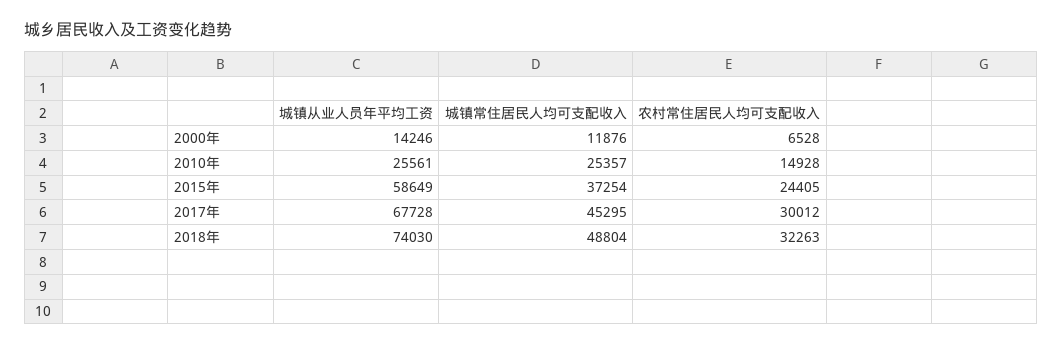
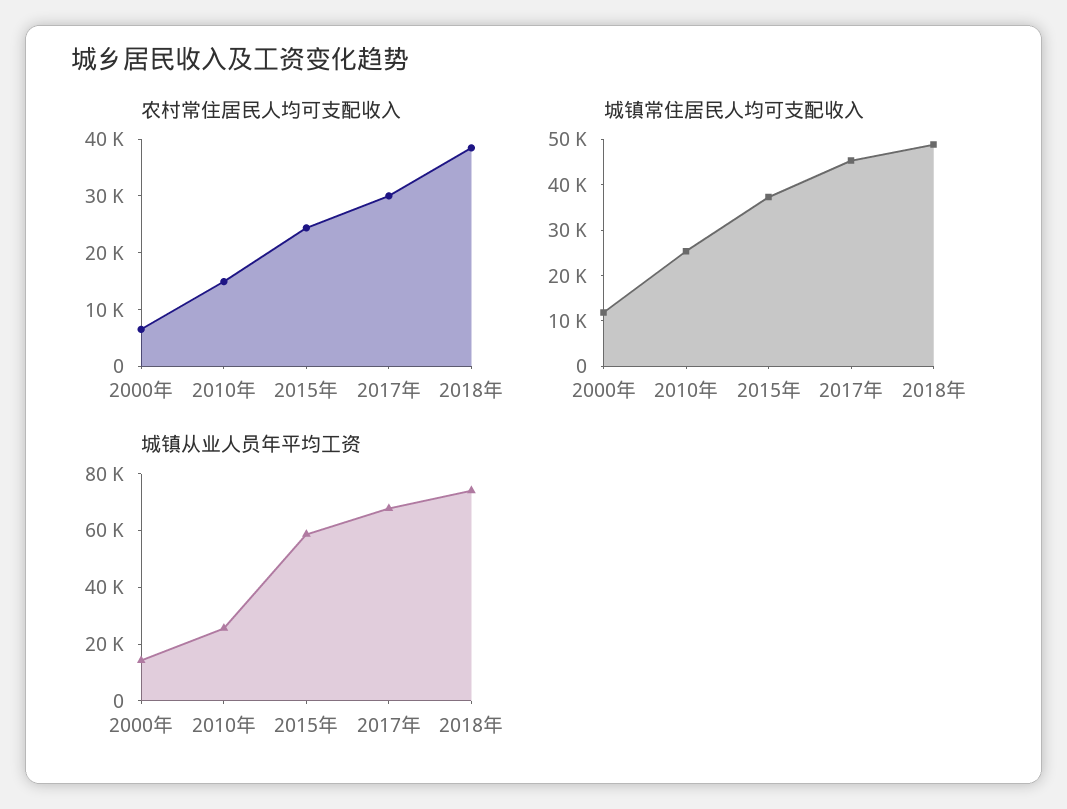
  {
    "城镇从业人员年平均工资": {
      "2000年": 14246,
      "2010年": 25561,
      "2015年": 58649,
      "2017年": 67728,
      "2018年": 74030
    },
    "城镇常住居民人均可支配收入": {
      "2000年": 11876,
      "2010年": 25357,
      "2015年": 37254,
      "2017年": 45295,
      "2018年": 48804
    },
    "农村常住居民人均可支配收入": {
      "2000年": 6528,
      "2010年": 14928,
      "2015年": 24405,
      "2017年": 30012,
-     "2018年": 32263
+     "2018年": 38000
    }
  }

